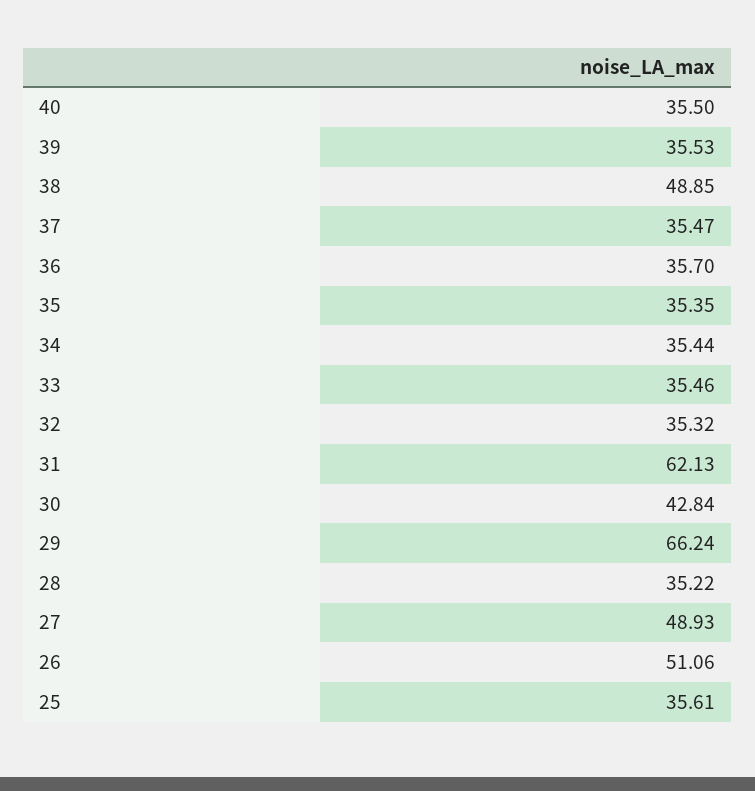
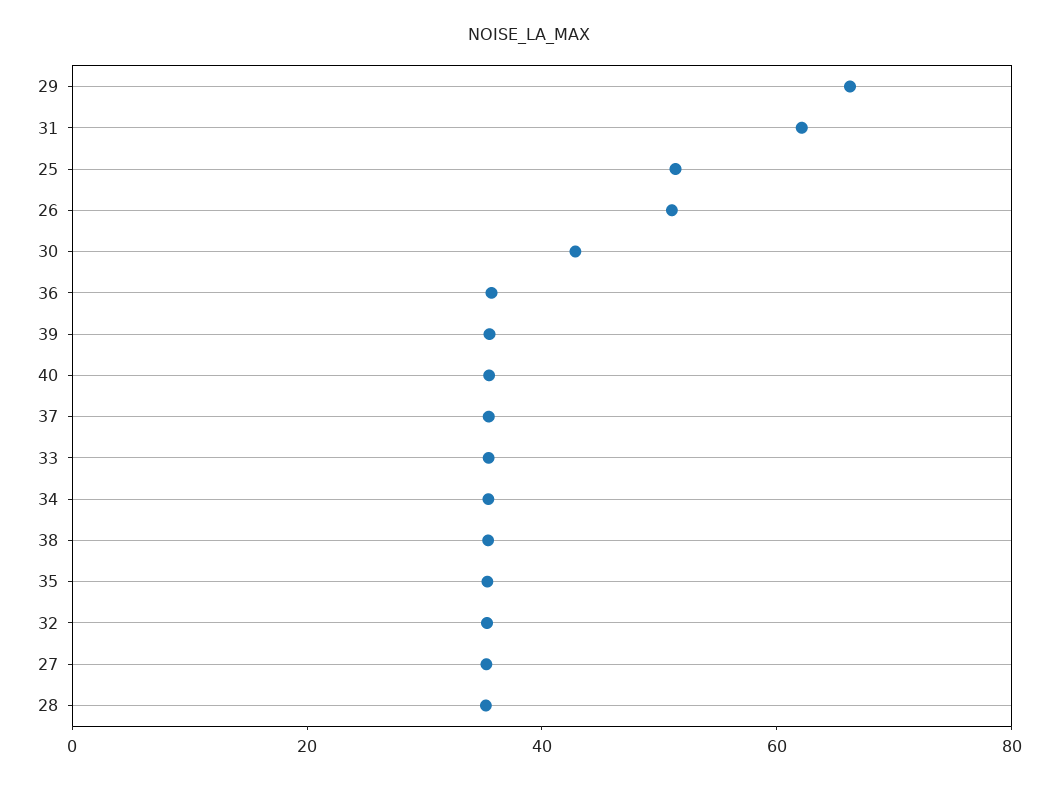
  {
    "40": 35.5,
    "39": 35.53,
-   "38": 48.85,
+   "38": 35,
    "37": 35.47,
    "36": 35.7,
    "35": 35.35,
    "34": 35.44,
    "33": 35.46,
    "32": 35.32,
    "31": 62.13,
    "30": 42.84,
    "29": 66.24,
    "28": 35.22,
-   "27": 48.93,
+   "27": 35,
    "26": 51.06,
-   "25": 35.61
+   "25": 50
  }

